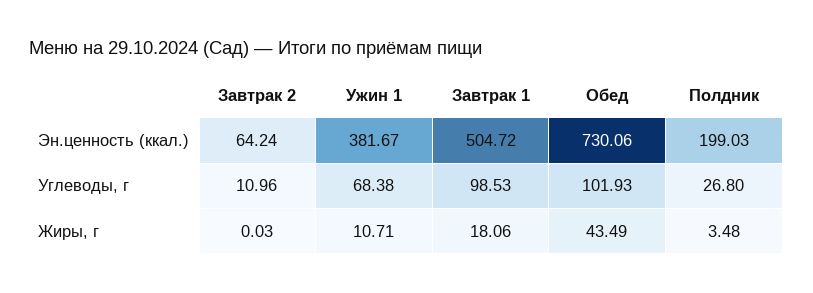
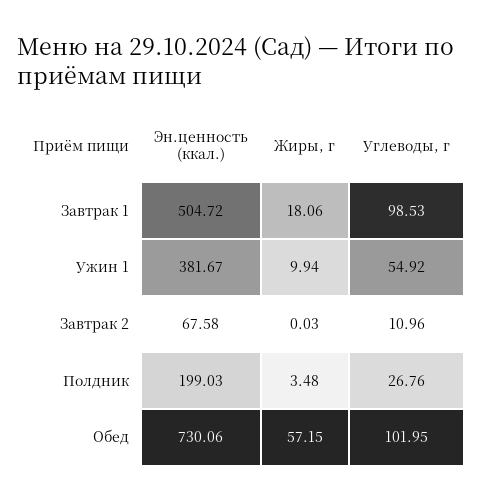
  {
    "Завтрак 2": {
-     "Эн.ценность (ккал.)": 64.24,
+     "Эн.ценность (ккал.)": 67.58,
      "Углеводы, г": 10.96,
      "Жиры, г": 0.03
    },
    "Ужин 1": {
      "Эн.ценность (ккал.)": 381.67,
-     "Углеводы, г": 68.38,
+     "Углеводы, г": 54.92,
-     "Жиры, г": 10.71
+     "Жиры, г": 9.94
    },
    "Завтрак 1": {
      "Эн.ценность (ккал.)": 504.72,
      "Углеводы, г": 98.53,
      "Жиры, г": 18.06
    },
    "Обед": {
      "Эн.ценность (ккал.)": 730.06,
-     "Углеводы, г": 101.93,
+     "Углеводы, г": 101.95,
-     "Жиры, г": 43.49
+     "Жиры, г": 57.15
    },
    "Полдник": {
      "Эн.ценность (ккал.)": 199.03,
-     "Углеводы, г": 26.8,
+     "Углеводы, г": 26.76,
      "Жиры, г": 3.48
    }
  }

